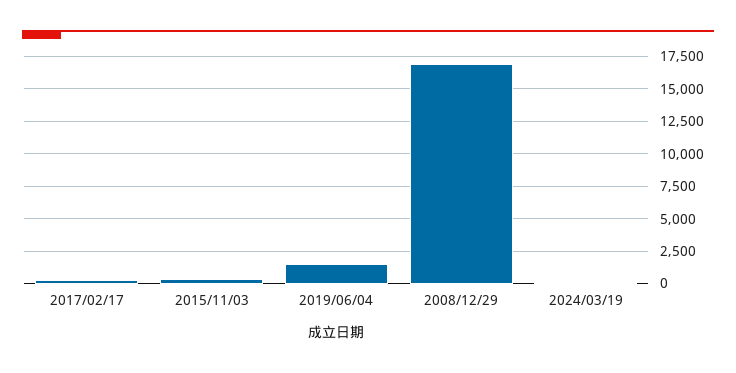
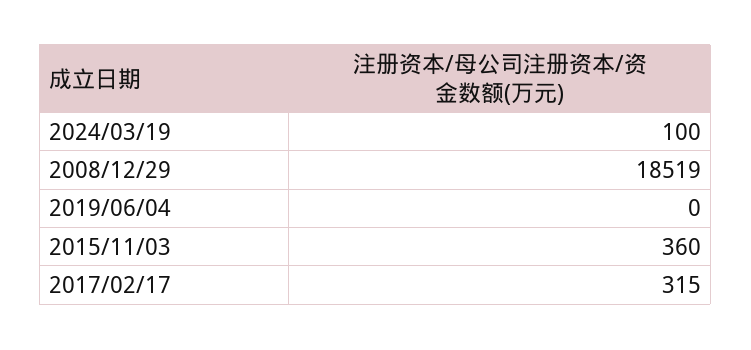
  {
    "2017/02/17": 315,
    "2015/11/03": 360,
-   "2019/06/04": 1500,
+   "2019/06/04": 0,
-   "2008/12/29": 17000,
+   "2008/12/29": 18519,
    "2024/03/19": 100
  }

